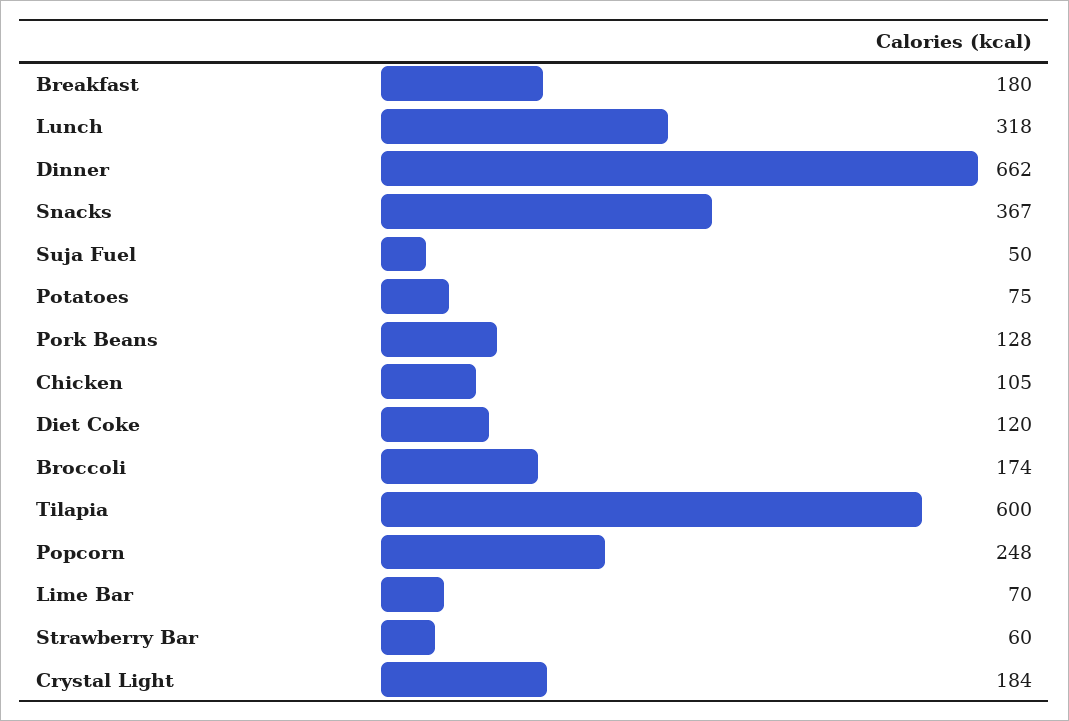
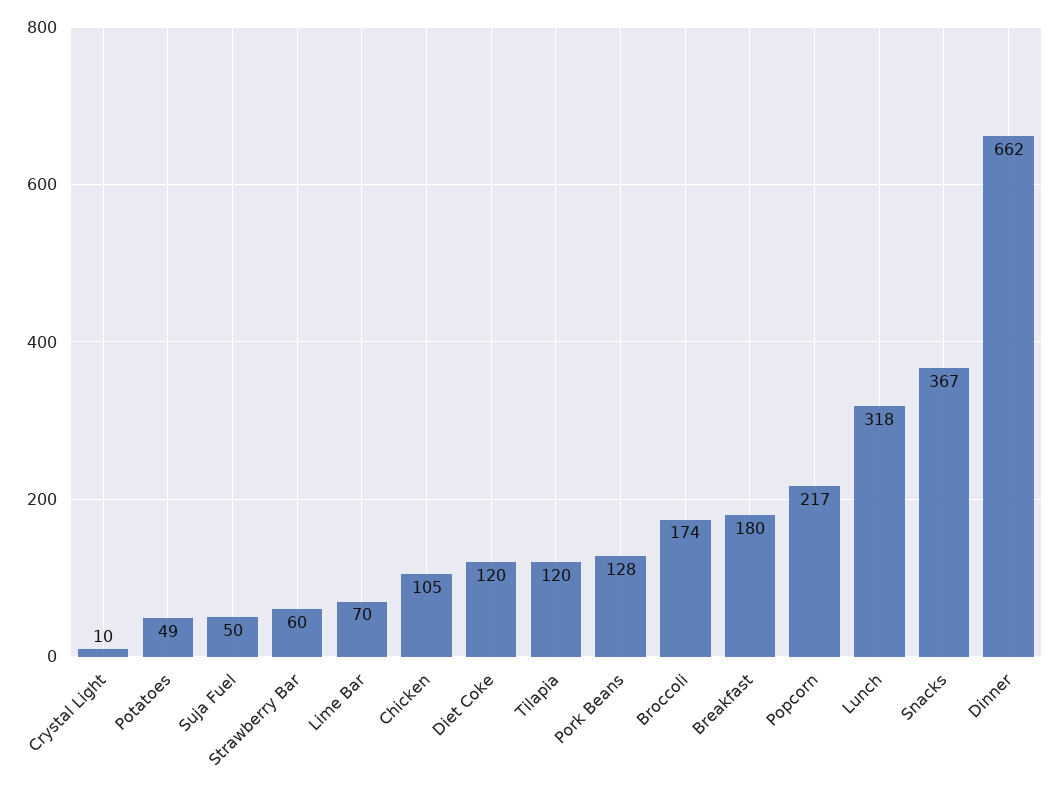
  {
    "Breakfast": 180,
    "Lunch": 318,
    "Dinner": 662,
    "Snacks": 367,
    "Suja Fuel": 50,
-   "Potatoes": 75,
+   "Potatoes": 49,
    "Pork Beans": 128,
    "Chicken": 105,
    "Diet Coke": 120,
    "Broccoli": 174,
-   "Tilapia": 600,
+   "Tilapia": 120,
-   "Popcorn": 248,
+   "Popcorn": 217,
    "Lime Bar": 70,
    "Strawberry Bar": 60,
-   "Crystal Light": 184
+   "Crystal Light": 10
  }

